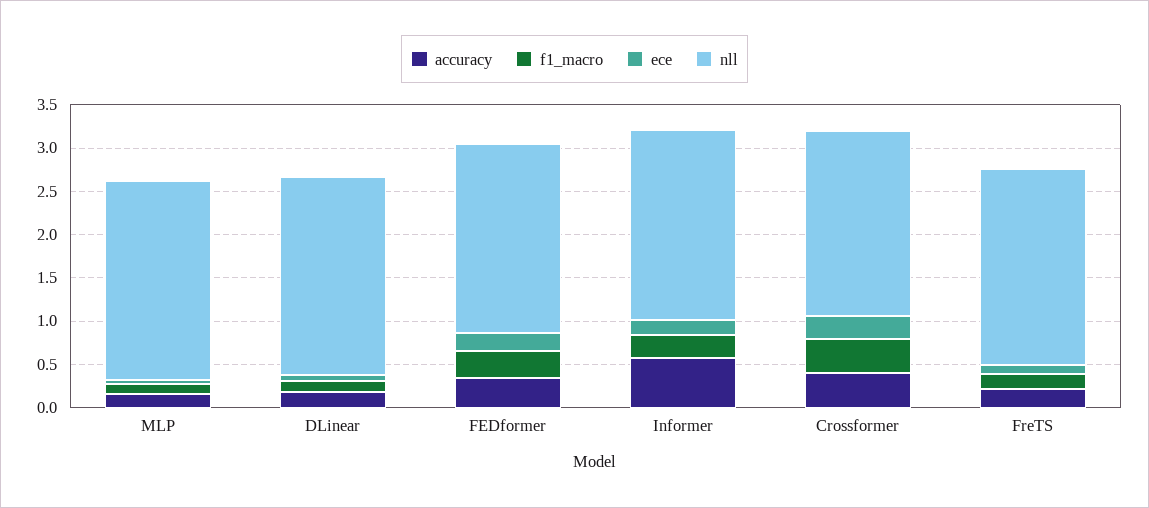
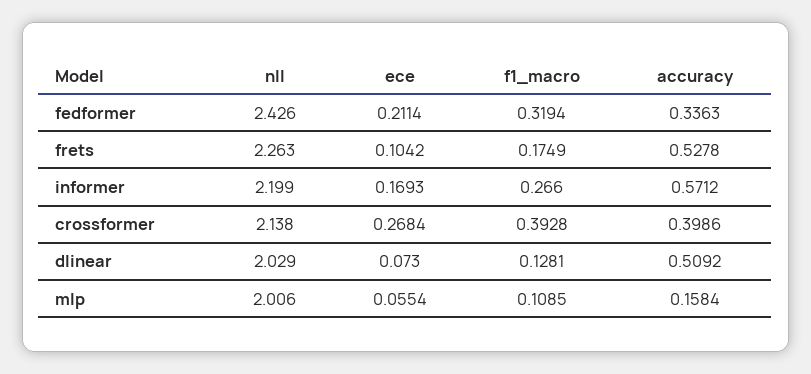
  {
    "accuracy": {
      "MLP": 0.1584,
-     "DLinear": 0.2,
+     "DLinear": 0.5092,
      "FEDformer": 0.3363,
      "Informer": 0.5712,
      "Crossformer": 0.3986,
-     "FreTS": 0.2
+     "FreTS": 0.5278
    },
    "f1_macro": {
      "MLP": 0.1085,
      "DLinear": 0.1281,
      "FEDformer": 0.3194,
      "Informer": 0.266,
      "Crossformer": 0.3928,
      "FreTS": 0.1749
    },
    "ece": {
      "MLP": 0.0554,
      "DLinear": 0.073,
      "FEDformer": 0.2114,
      "Informer": 0.1693,
      "Crossformer": 0.2684,
      "FreTS": 0.1042
    },
    "nll": {
-     "MLP": 2.3,
+     "MLP": 2.006,
-     "DLinear": 2.3,
+     "DLinear": 2.029,
-     "FEDformer": 2.2,
+     "FEDformer": 2.426,
      "Informer": 2.199,
      "Crossformer": 2.138,
      "FreTS": 2.263
    }
  }

